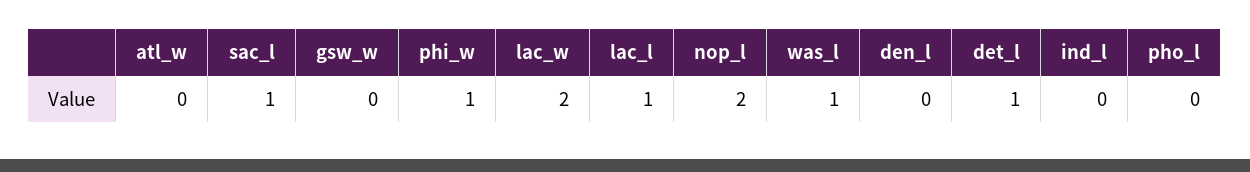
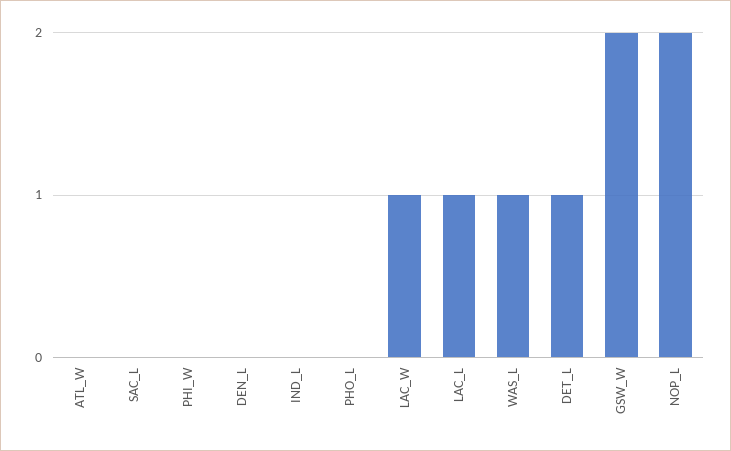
  {
    "atl_w": 0,
-   "sac_l": 1,
+   "sac_l": 0,
-   "gsw_w": 0,
+   "gsw_w": 2,
-   "phi_w": 1,
+   "phi_w": 0,
-   "lac_w": 2,
+   "lac_w": 1,
    "lac_l": 1,
    "nop_l": 2,
    "was_l": 1,
    "den_l": 0,
    "det_l": 1,
    "ind_l": 0,
    "pho_l": 0
  }

